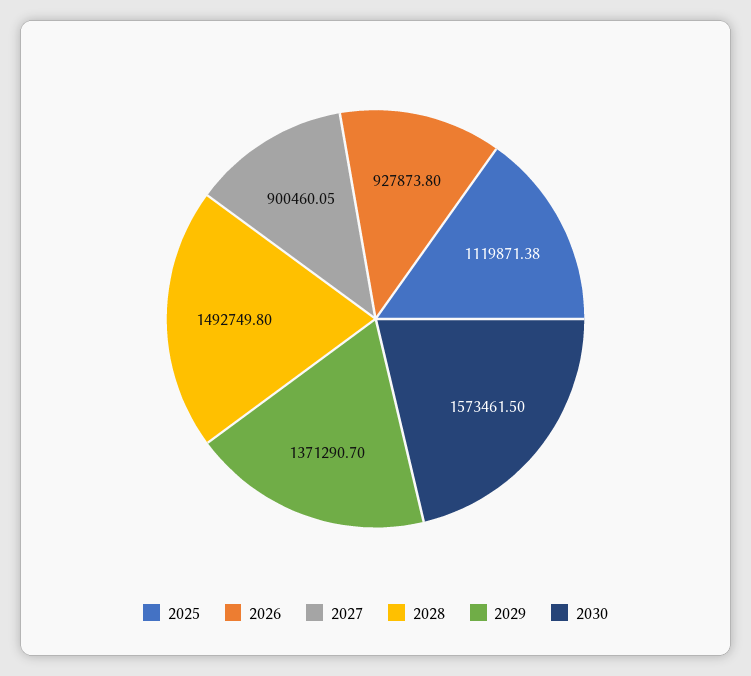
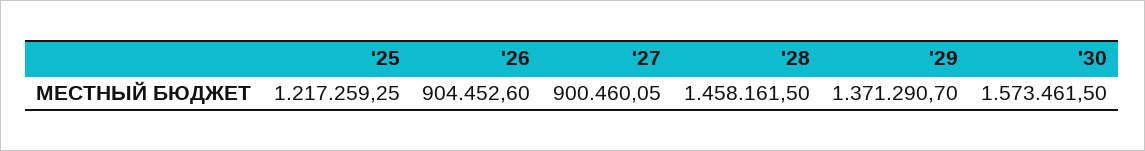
  {
-   "2025": 1119871.38,
+   "2025": 1217259.25,
-   "2026": 927873.8,
+   "2026": 904452.6,
    "2027": 900460.05,
-   "2028": 1492749.8,
+   "2028": 1458161.5,
    "2029": 1371290.7,
    "2030": 1573461.5
  }

